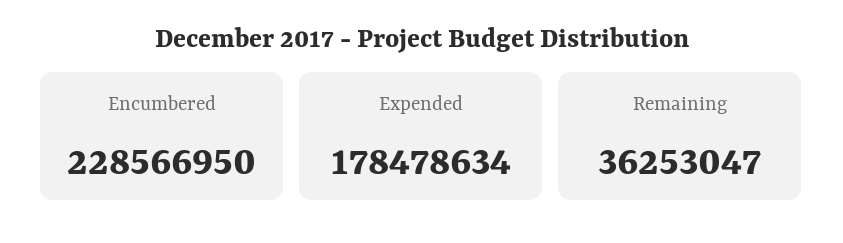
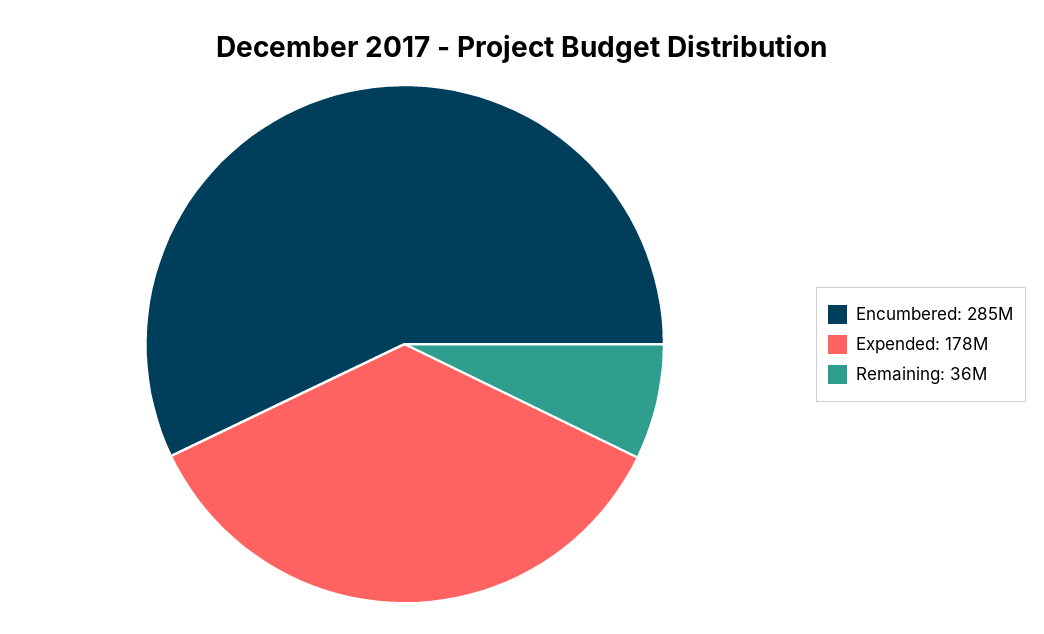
  {
-   "Encumbered": 228566950,
+   "Encumbered": 285000000,
    "Expended": 178478634,
    "Remaining": 36253047
  }

